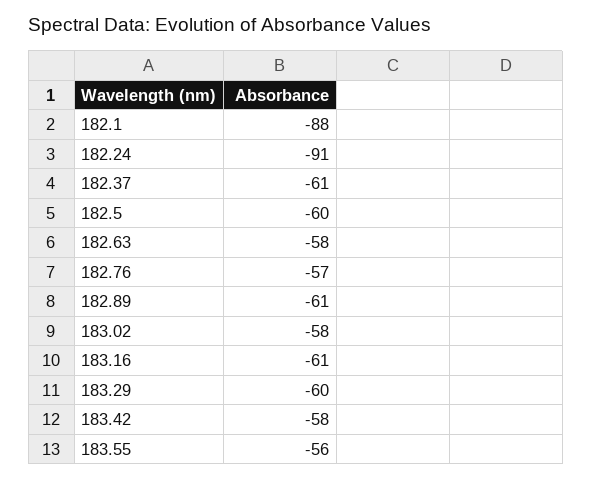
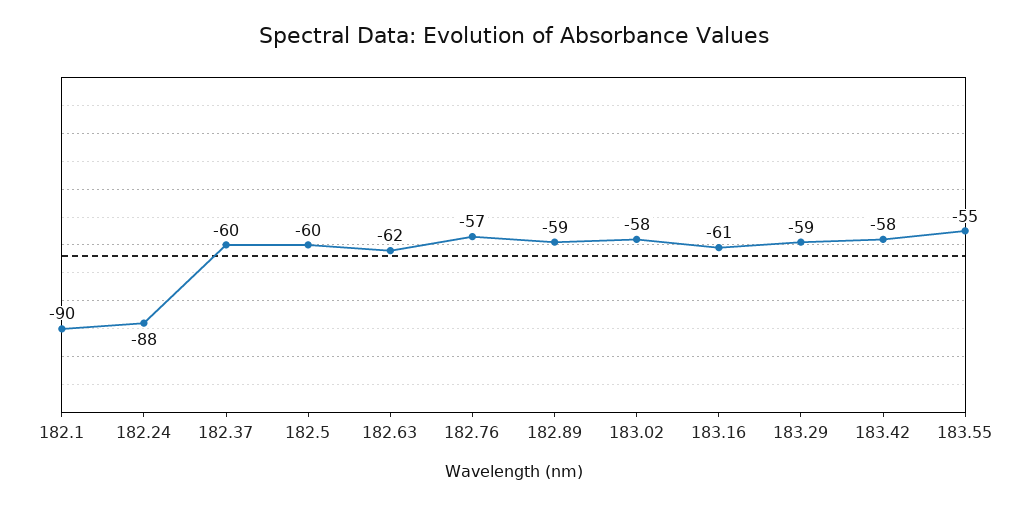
  {
-   "182.1": -88,
+   "182.1": -90,
-   "182.24": -91,
+   "182.24": -88,
-   "182.37": -61,
+   "182.37": -60,
    "182.5": -60,
-   "182.63": -58,
+   "182.63": -62,
    "182.76": -57,
-   "182.89": -61,
+   "182.89": -59,
    "183.02": -58,
    "183.16": -61,
-   "183.29": -60,
+   "183.29": -59,
    "183.42": -58,
-   "183.55": -56
+   "183.55": -55
  }

